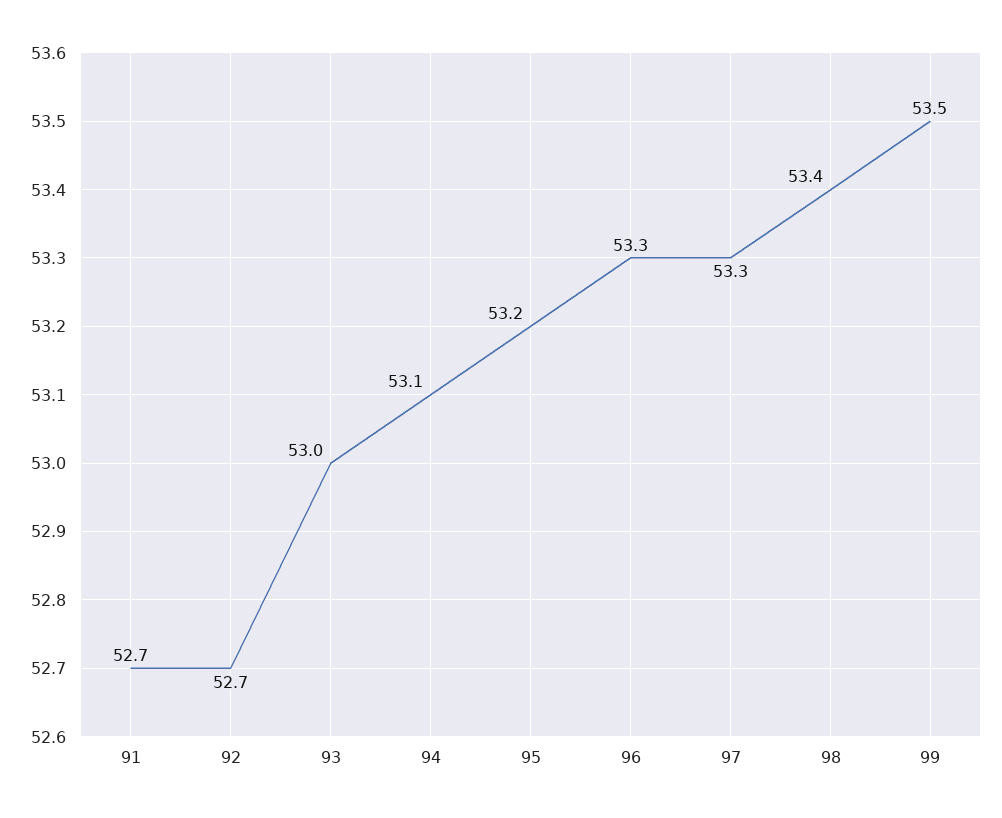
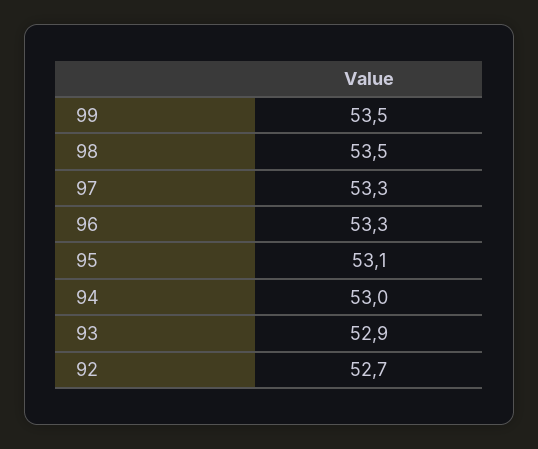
  {
-   "91": 52.7,
    "92": 52.7,
-   "93": 53,
+   "93": 52.9,
-   "94": 53.1,
+   "94": 53,
-   "95": 53.2,
+   "95": 53.1,
    "96": 53.3,
    "97": 53.3,
-   "98": 53.4,
+   "98": 53.5,
    "99": 53.5
  }

